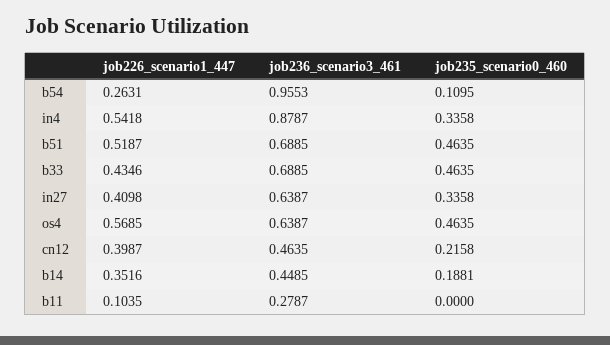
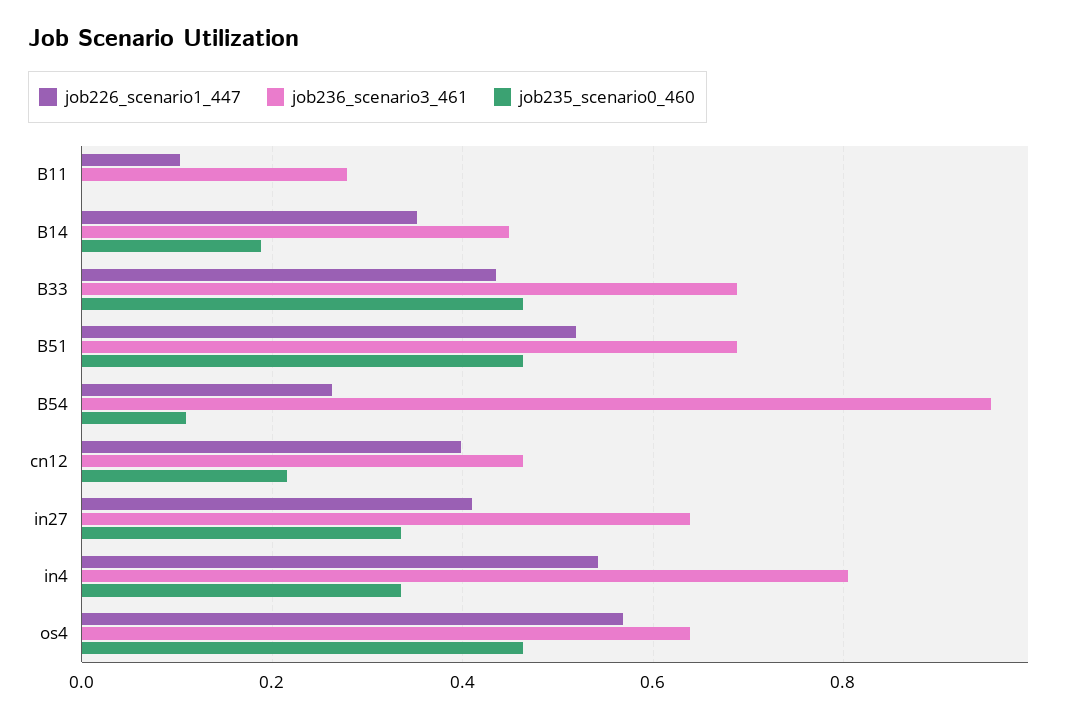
  {
    "job226_scenario1_447": {
      "b54": 0.2631,
      "in4": 0.5418,
      "b51": 0.5187,
      "b33": 0.4346,
      "in27": 0.4098,
      "os4": 0.5685,
      "cn12": 0.3987,
      "b14": 0.3516,
      "b11": 0.1035
    },
    "job236_scenario3_461": {
      "b54": 0.9553,
-     "in4": 0.8787,
+     "in4": 0.8,
      "b51": 0.6885,
      "b33": 0.6885,
      "in27": 0.6387,
      "os4": 0.6387,
      "cn12": 0.4635,
      "b14": 0.4485,
      "b11": 0.2787
    },
    "job235_scenario0_460": {
      "b54": 0.1095,
      "in4": 0.3358,
      "b51": 0.4635,
      "b33": 0.4635,
      "in27": 0.3358,
      "os4": 0.4635,
      "cn12": 0.2158,
      "b14": 0.1881,
      "b11": 0
    }
  }

